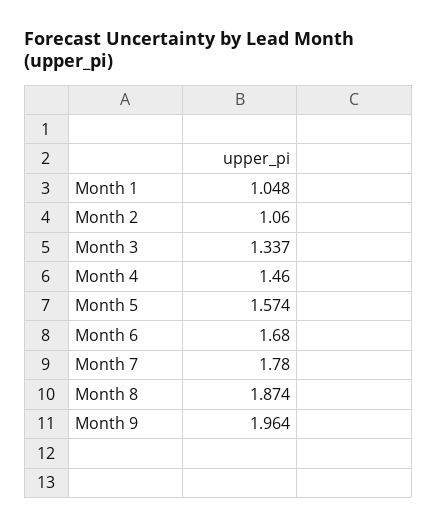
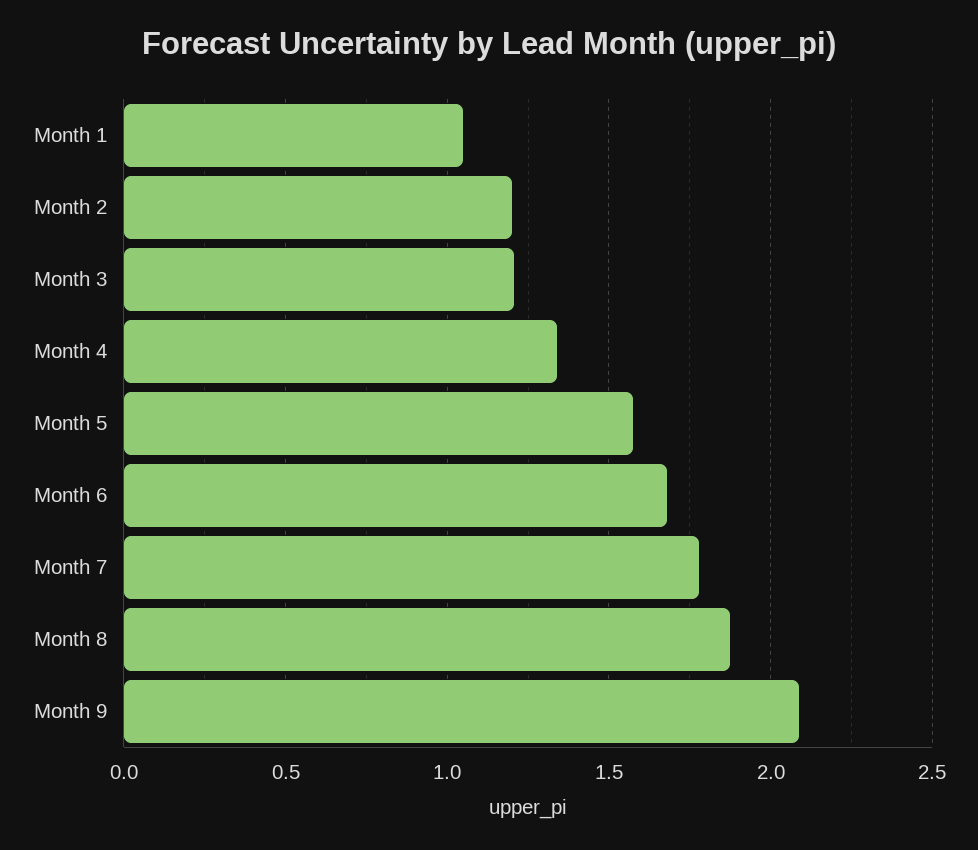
  {
    "Month 1": 1.048,
-   "Month 2": 1.06,
+   "Month 2": 1.2,
-   "Month 3": 1.337,
+   "Month 3": 1.2,
-   "Month 4": 1.46,
+   "Month 4": 1.35,
    "Month 5": 1.574,
    "Month 6": 1.68,
    "Month 7": 1.78,
    "Month 8": 1.874,
-   "Month 9": 1.964
+   "Month 9": 2.1
  }

